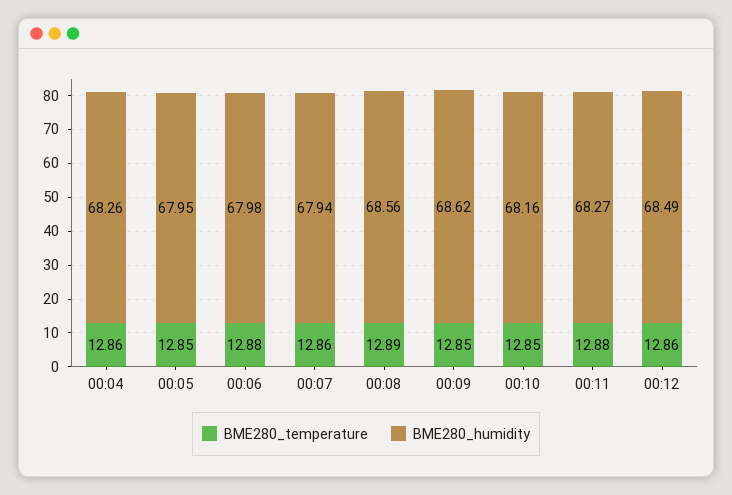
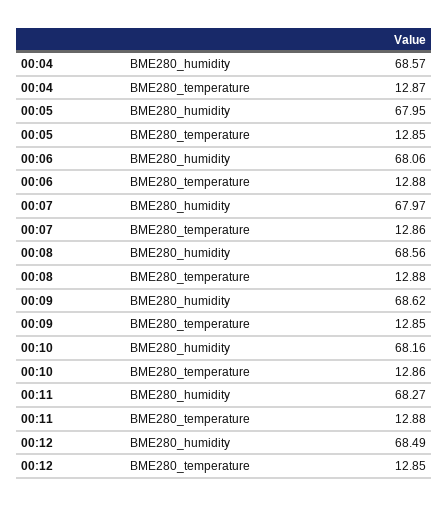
  {
    "BME280_temperature": {
-     "00:04": 12.86,
+     "00:04": 12.87,
      "00:05": 12.85,
      "00:06": 12.88,
      "00:07": 12.86,
-     "00:08": 12.89,
+     "00:08": 12.88,
      "00:09": 12.85,
-     "00:10": 12.85,
+     "00:10": 12.86,
      "00:11": 12.88,
-     "00:12": 12.86
+     "00:12": 12.85
    },
    "BME280_humidity": {
-     "00:04": 68.26,
+     "00:04": 68.57,
      "00:05": 67.95,
-     "00:06": 67.98,
+     "00:06": 68.06,
-     "00:07": 67.94,
+     "00:07": 67.97,
      "00:08": 68.56,
      "00:09": 68.62,
      "00:10": 68.16,
      "00:11": 68.27,
      "00:12": 68.49
    }
  }

